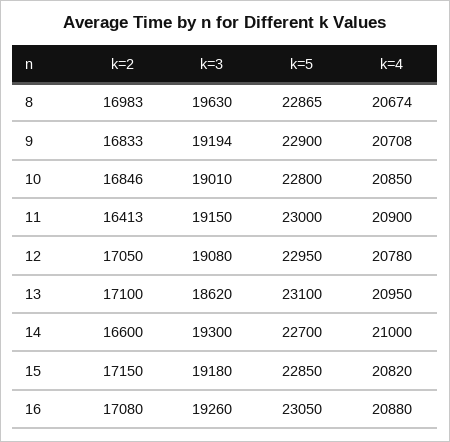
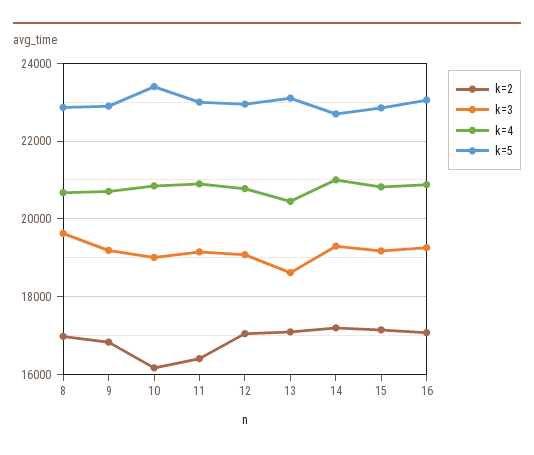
  {
    "k=2": {
      "8": 16983,
      "9": 16833,
-     "10": 16846,
+     "10": 16200,
      "11": 16413,
      "12": 17050,
      "13": 17100,
-     "14": 16600,
+     "14": 17200,
      "15": 17150,
      "16": 17080
    },
    "k=3": {
      "8": 19630,
      "9": 19194,
      "10": 19010,
      "11": 19150,
      "12": 19080,
      "13": 18620,
      "14": 19300,
      "15": 19180,
      "16": 19260
    },
    "k=5": {
      "8": 22865,
      "9": 22900,
-     "10": 22800,
+     "10": 23400,
      "11": 23000,
      "12": 22950,
      "13": 23100,
      "14": 22700,
      "15": 22850,
      "16": 23050
    },
    "k=4": {
      "8": 20674,
      "9": 20708,
      "10": 20850,
      "11": 20900,
      "12": 20780,
-     "13": 20950,
+     "13": 20400,
      "14": 21000,
      "15": 20820,
      "16": 20880
    }
  }

